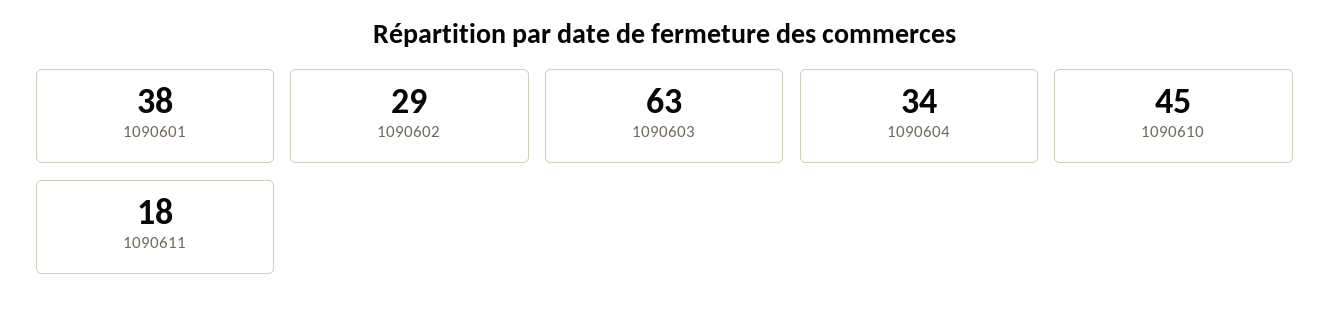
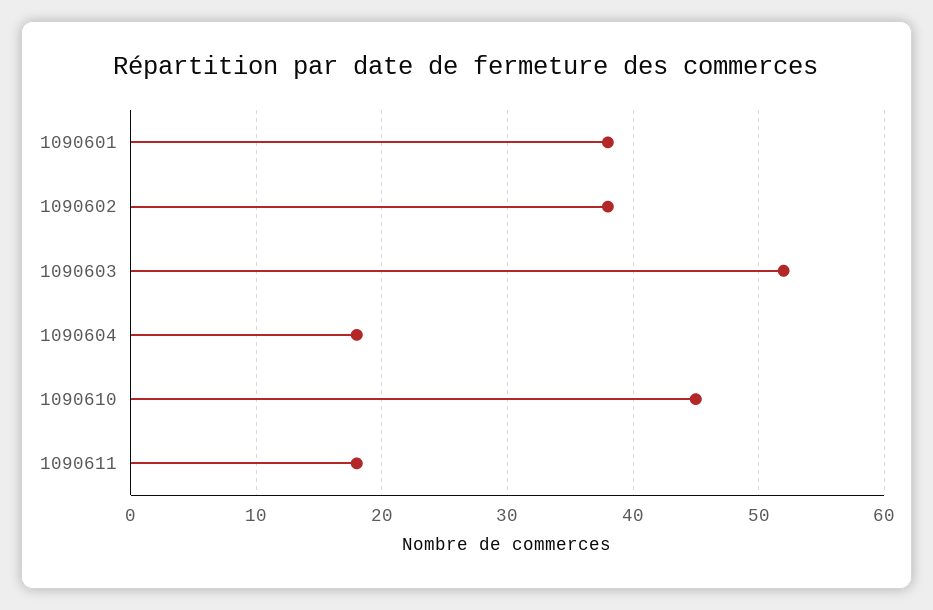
  {
    "1090601": 38,
-   "1090602": 29,
+   "1090602": 38,
-   "1090603": 63,
+   "1090603": 52,
-   "1090604": 34,
+   "1090604": 18,
    "1090610": 45,
    "1090611": 18
  }

